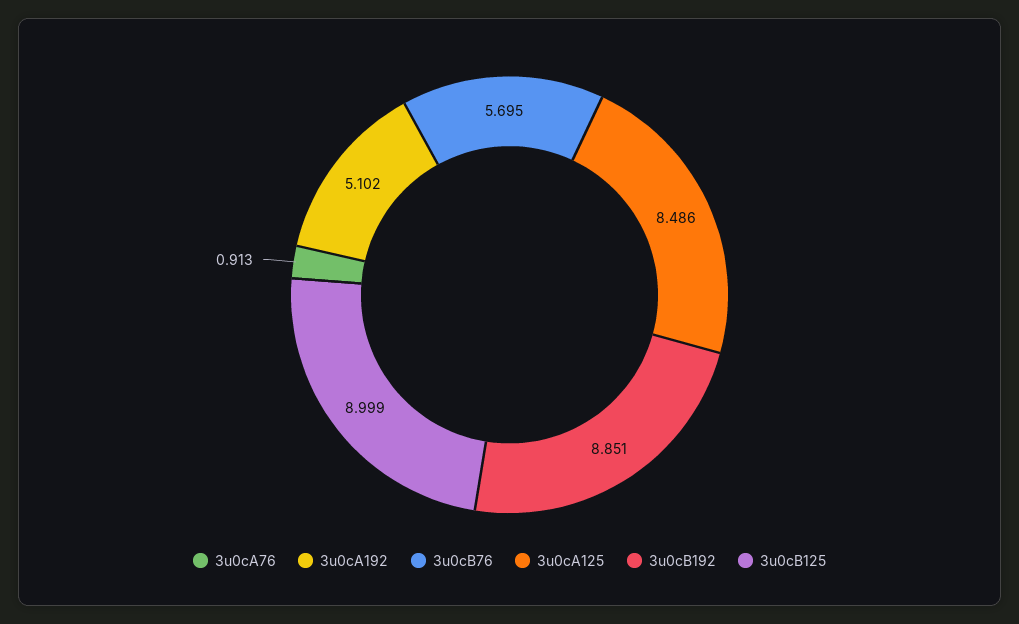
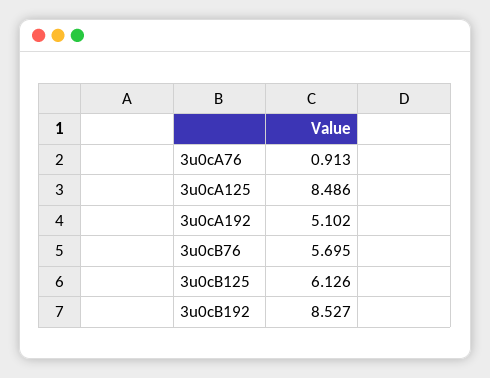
  {
    "3u0cA76": 0.913,
    "3u0cA192": 5.102,
    "3u0cB76": 5.695,
    "3u0cA125": 8.486,
-   "3u0cB192": 8.851,
+   "3u0cB192": 8.527,
-   "3u0cB125": 8.999
+   "3u0cB125": 6.126
  }

